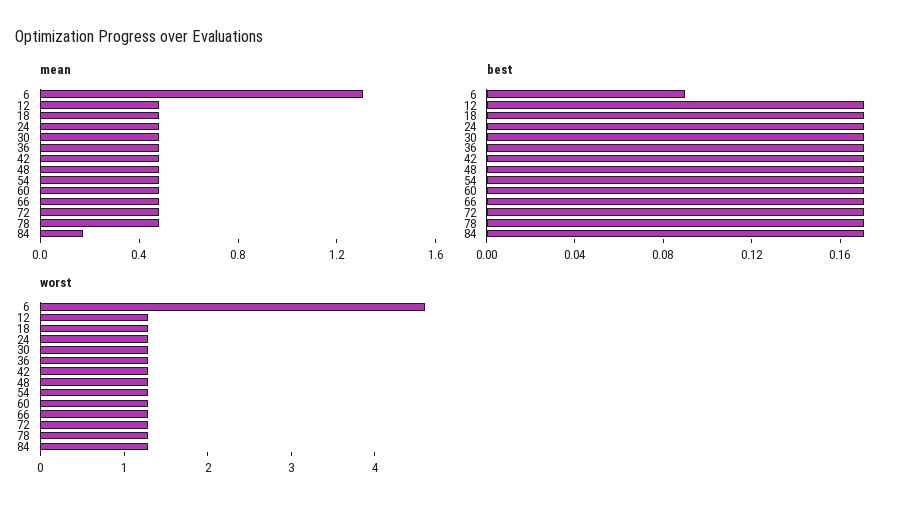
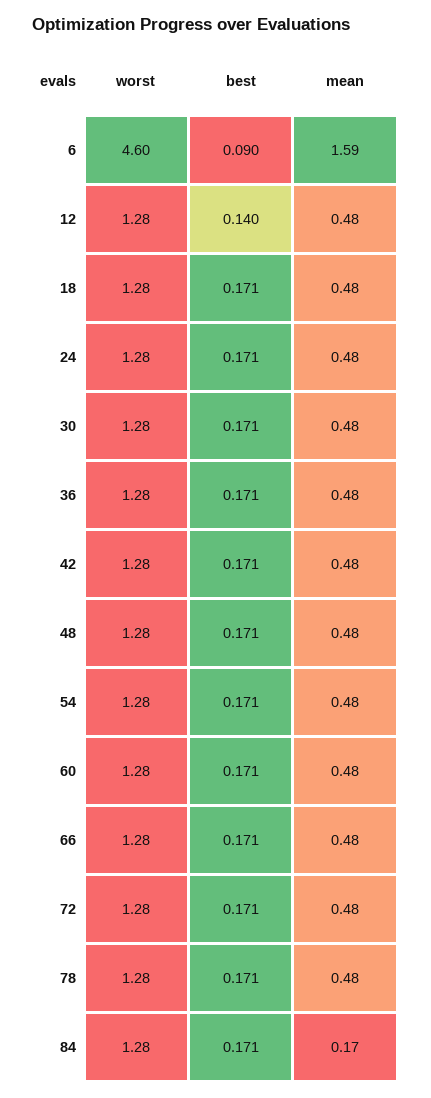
  {
    "mean": {
-     "6": 1.3,
+     "6": 1.59,
      "12": 0.48,
      "18": 0.48,
      "24": 0.48,
      "30": 0.48,
      "36": 0.48,
      "42": 0.48,
      "48": 0.48,
      "54": 0.48,
      "60": 0.48,
      "66": 0.48,
      "72": 0.48,
      "78": 0.48,
      "84": 0.17
    },
    "best": {
      "6": 0.09,
-     "12": 0.17,
+     "12": 0.14,
      "18": 0.171,
      "24": 0.171,
      "30": 0.171,
      "36": 0.171,
      "42": 0.171,
      "48": 0.171,
      "54": 0.171,
      "60": 0.171,
      "66": 0.171,
      "72": 0.171,
      "78": 0.171,
      "84": 0.171
    },
    "worst": {
      "6": 4.6,
      "12": 1.28,
      "18": 1.28,
      "24": 1.28,
      "30": 1.28,
      "36": 1.28,
      "42": 1.28,
      "48": 1.28,
      "54": 1.28,
      "60": 1.28,
      "66": 1.28,
      "72": 1.28,
      "78": 1.28,
      "84": 1.28
    }
  }

